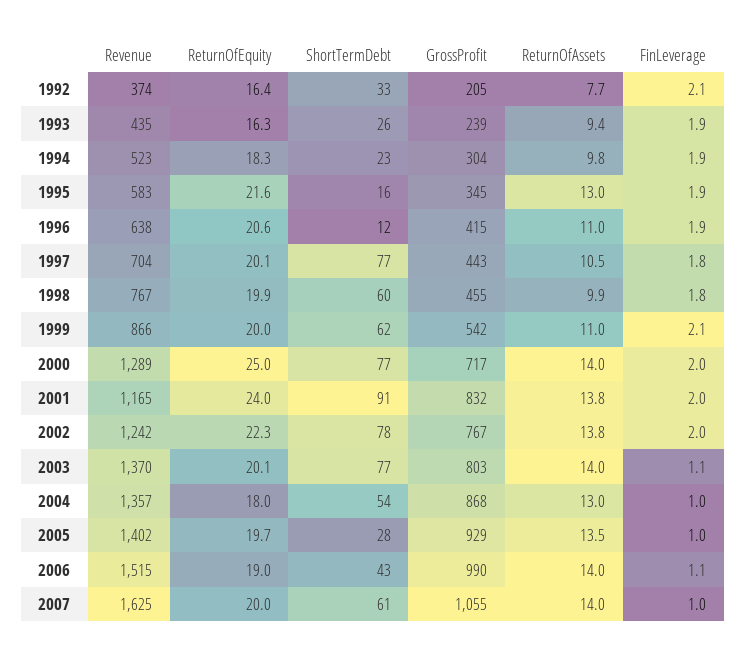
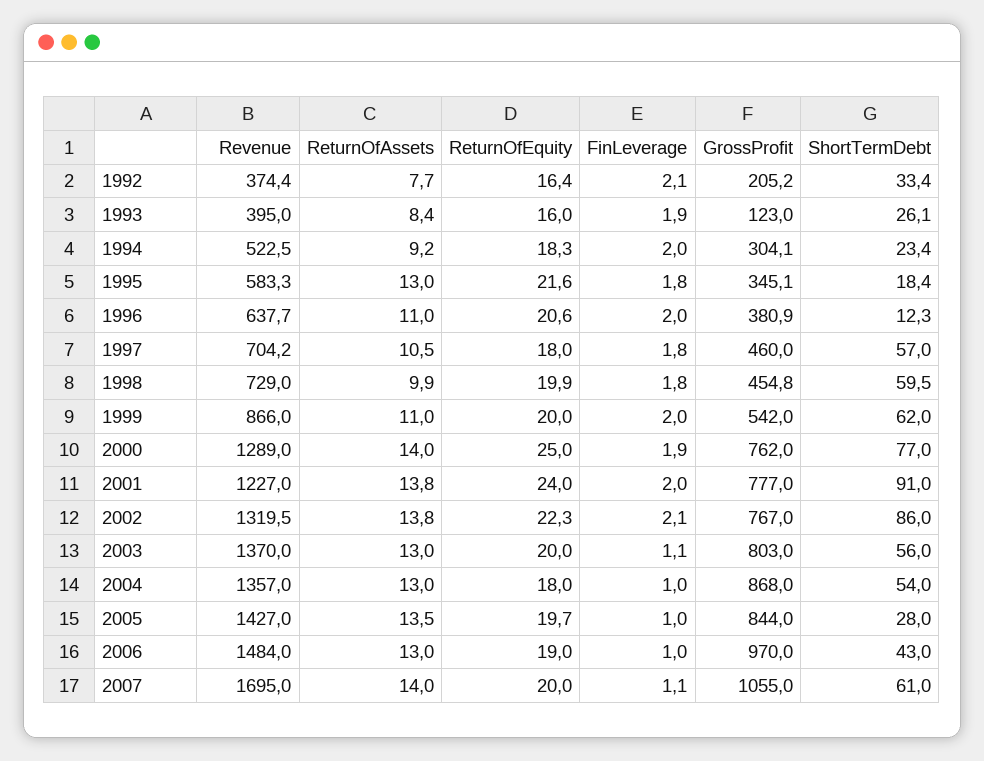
  {
    "Revenue": {
      "1992": 374.4,
-     "1993": 435,
+     "1993": 395,
      "1994": 522.5,
      "1995": 583.3,
      "1996": 637.7,
      "1997": 704.2,
-     "1998": 767,
+     "1998": 729,
      "1999": 866,
      "2000": 1289,
-     "2001": 1165,
+     "2001": 1227,
-     "2002": 1242,
+     "2002": 1319.5,
      "2003": 1370,
      "2004": 1357,
-     "2005": 1402,
+     "2005": 1427,
-     "2006": 1515,
+     "2006": 1484,
-     "2007": 1625
+     "2007": 1695
    },
    "ReturnOfEquity": {
      "1992": 16.4,
-     "1993": 16.3,
+     "1993": 16,
      "1994": 18.3,
      "1995": 21.6,
      "1996": 20.6,
-     "1997": 20.1,
+     "1997": 18,
      "1998": 19.9,
      "1999": 20,
      "2000": 25,
      "2001": 24,
      "2002": 22.3,
-     "2003": 20.1,
+     "2003": 20,
      "2004": 18,
      "2005": 19.7,
      "2006": 19,
      "2007": 20
    },
    "ShortTermDebt": {
      "1992": 33.4,
      "1993": 26.1,
      "1994": 23.4,
-     "1995": 16,
+     "1995": 18.4,
      "1996": 12.3,
-     "1997": 77,
+     "1997": 57,
      "1998": 59.5,
      "1999": 62,
      "2000": 77,
      "2001": 91,
-     "2002": 78,
+     "2002": 86,
-     "2003": 77,
+     "2003": 56,
      "2004": 54,
      "2005": 28,
      "2006": 43,
      "2007": 61
    },
    "GrossProfit": {
      "1992": 205.2,
-     "1993": 239,
+     "1993": 123,
      "1994": 304.1,
      "1995": 345.1,
-     "1996": 415,
+     "1996": 380.9,
-     "1997": 443,
+     "1997": 460,
      "1998": 454.8,
      "1999": 542,
-     "2000": 717,
+     "2000": 762,
-     "2001": 832,
+     "2001": 777,
      "2002": 767,
      "2003": 803,
      "2004": 868,
-     "2005": 929,
+     "2005": 844,
-     "2006": 990,
+     "2006": 970,
      "2007": 1055
    },
    "ReturnOfAssets": {
      "1992": 7.7,
-     "1993": 9.4,
+     "1993": 8.4,
-     "1994": 9.8,
+     "1994": 9.2,
      "1995": 13,
      "1996": 11,
      "1997": 10.5,
      "1998": 9.9,
      "1999": 11,
      "2000": 14,
      "2001": 13.8,
      "2002": 13.8,
-     "2003": 14,
+     "2003": 13,
      "2004": 13,
      "2005": 13.5,
-     "2006": 14,
+     "2006": 13,
      "2007": 14
    },
    "FinLeverage": {
      "1992": 2.1,
      "1993": 1.9,
-     "1994": 1.9,
+     "1994": 2,
-     "1995": 1.9,
+     "1995": 1.8,
-     "1996": 1.9,
+     "1996": 2,
      "1997": 1.8,
      "1998": 1.8,
-     "1999": 2.1,
+     "1999": 2,
-     "2000": 2,
+     "2000": 1.9,
      "2001": 2,
-     "2002": 2,
+     "2002": 2.1,
      "2003": 1.1,
      "2004": 1,
      "2005": 1,
-     "2006": 1.1,
+     "2006": 1,
-     "2007": 1
+     "2007": 1.1
    }
  }

